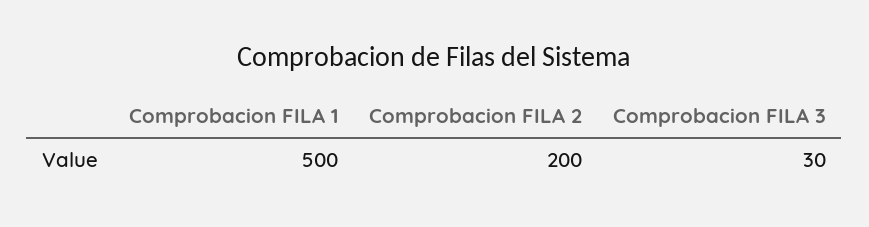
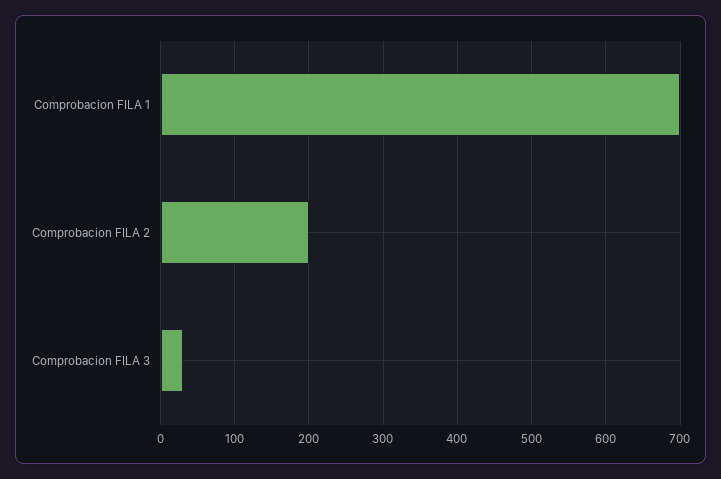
  {
-   "Comprobacion FILA 1": 500,
+   "Comprobacion FILA 1": 700,
    "Comprobacion FILA 2": 200,
    "Comprobacion FILA 3": 30
  }

